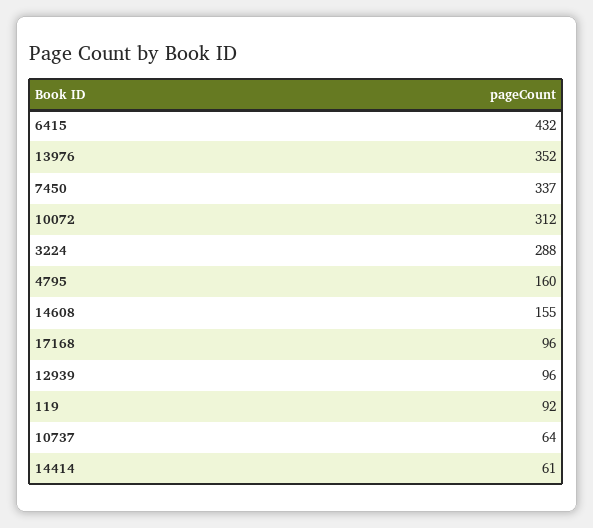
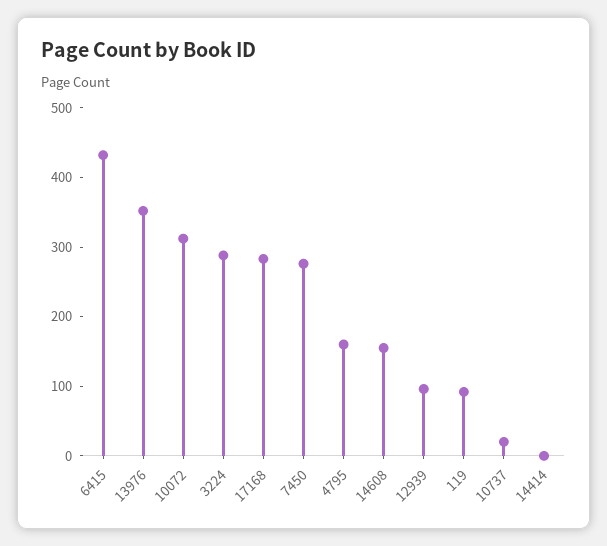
  {
    "6415": 432,
    "13976": 352,
-   "7450": 337,
+   "7450": 280,
    "10072": 312,
    "3224": 288,
    "4795": 160,
    "14608": 155,
-   "17168": 96,
+   "17168": 280,
    "12939": 96,
    "119": 92,
-   "10737": 64,
+   "10737": 20,
-   "14414": 61
+   "14414": 0
  }

